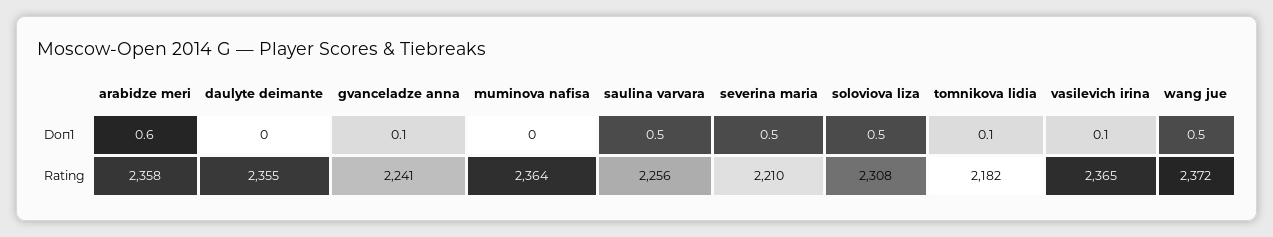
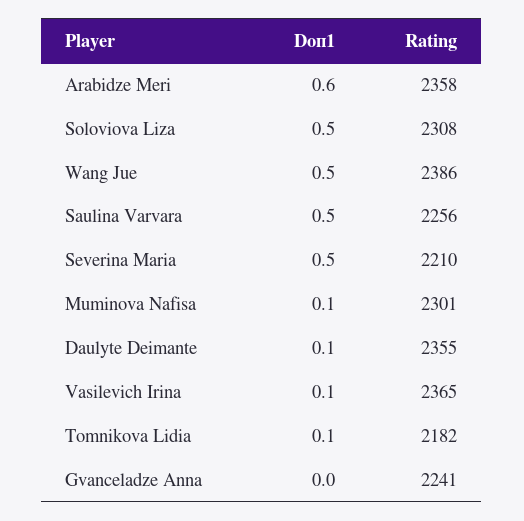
  {
    "arabidze meri": {
      "Doп1": 0.6,
      "Rating": 2358
    },
    "daulyte deimante": {
-     "Doп1": 0,
+     "Doп1": 0.1,
      "Rating": 2355
    },
    "gvanceladze anna": {
-     "Doп1": 0.1,
+     "Doп1": 0,
      "Rating": 2241
    },
    "muminova nafisa": {
-     "Doп1": 0,
+     "Doп1": 0.1,
-     "Rating": 2364
+     "Rating": 2301
    },
    "saulina varvara": {
      "Doп1": 0.5,
      "Rating": 2256
    },
    "severina maria": {
      "Doп1": 0.5,
      "Rating": 2210
    },
    "soloviova liza": {
      "Doп1": 0.5,
      "Rating": 2308
    },
    "tomnikova lidia": {
      "Doп1": 0.1,
      "Rating": 2182
    },
    "vasilevich irina": {
      "Doп1": 0.1,
      "Rating": 2365
    },
    "wang jue": {
      "Doп1": 0.5,
-     "Rating": 2372
+     "Rating": 2386
    }
  }

